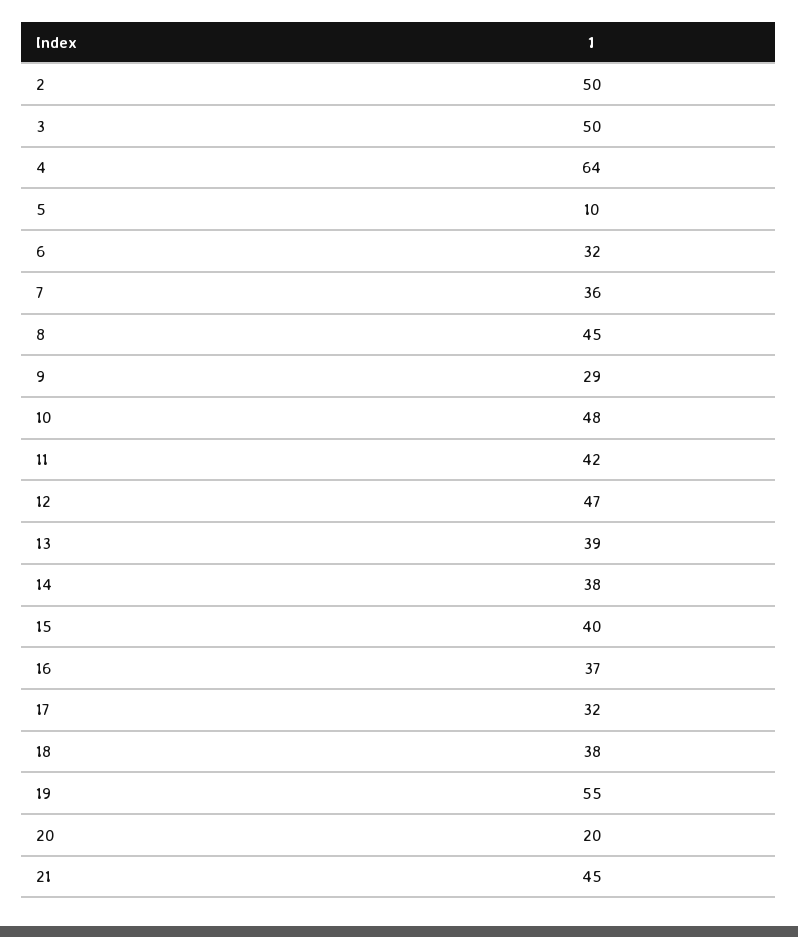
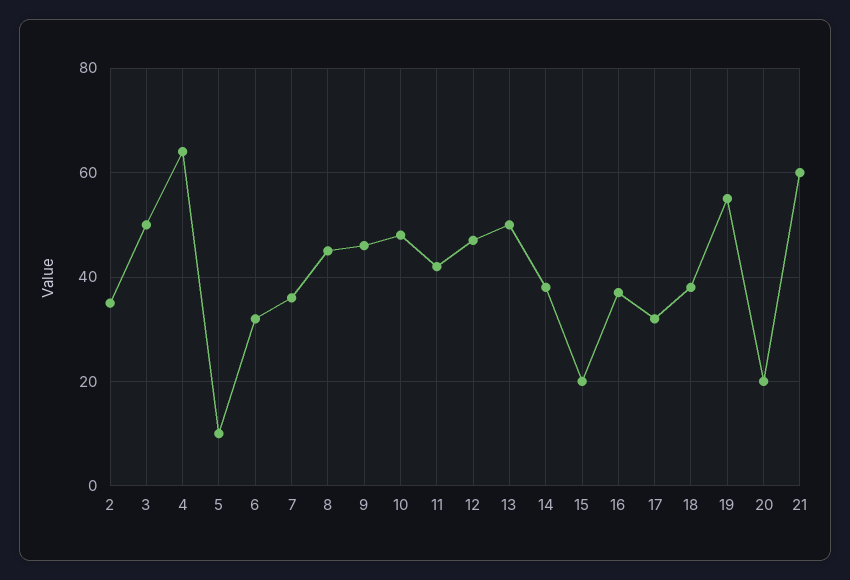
  {
-   "2": 50,
+   "2": 35,
    "3": 50,
    "4": 64,
    "5": 10,
    "6": 32,
    "7": 36,
    "8": 45,
-   "9": 29,
+   "9": 45,
    "10": 48,
    "11": 42,
    "12": 47,
-   "13": 39,
+   "13": 50,
    "14": 38,
-   "15": 40,
+   "15": 20,
    "16": 37,
    "17": 32,
    "18": 38,
    "19": 55,
    "20": 20,
-   "21": 45
+   "21": 60
  }

